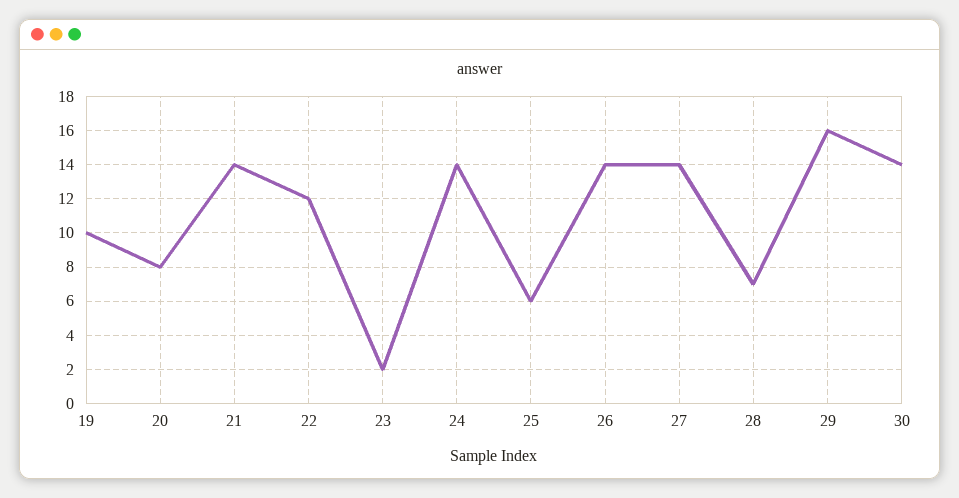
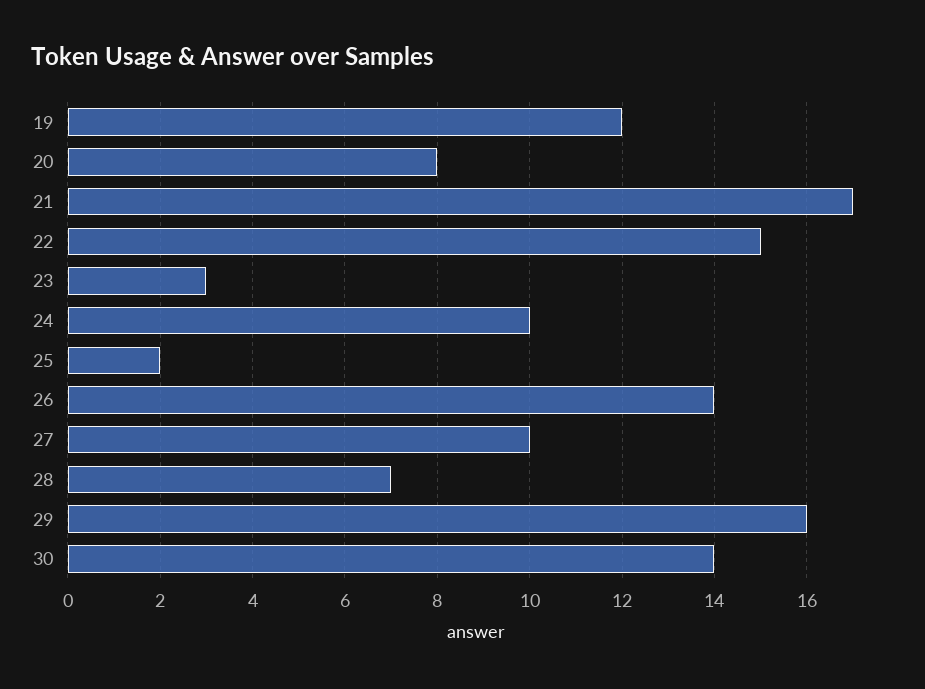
  {
-   "19": 10,
+   "19": 12,
    "20": 8,
-   "21": 14,
+   "21": 17,
-   "22": 12,
+   "22": 15,
-   "23": 2,
+   "23": 3,
-   "24": 14,
+   "24": 10,
-   "25": 6,
+   "25": 2,
    "26": 14,
-   "27": 14,
+   "27": 10,
    "28": 7,
    "29": 16,
    "30": 14
  }

